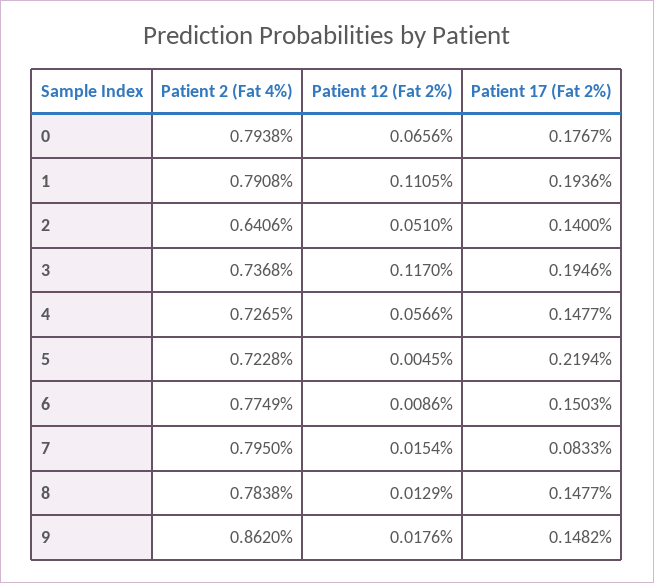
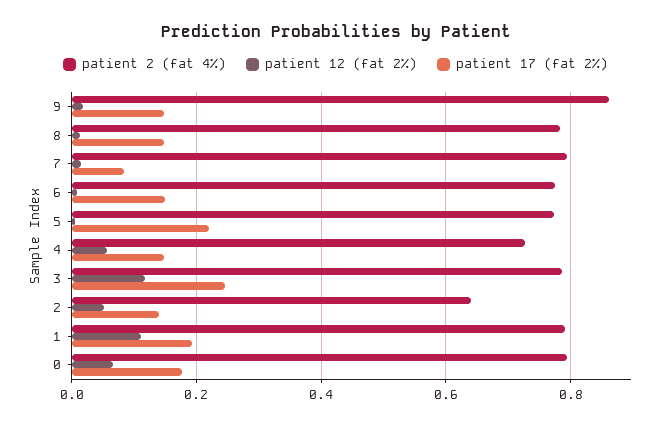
  {
    "Patient 2 (Fat 4%)": {
      "0": 0.7938,
      "1": 0.7908,
      "2": 0.6406,
-     "3": 0.7368,
+     "3": 0.78,
      "4": 0.7265,
-     "5": 0.7228,
+     "5": 0.78,
      "6": 0.7749,
      "7": 0.795,
      "8": 0.7838,
      "9": 0.862
    },
    "Patient 12 (Fat 2%)": {
      "0": 0.0656,
      "1": 0.1105,
      "2": 0.051,
      "3": 0.117,
      "4": 0.0566,
      "5": 0.0045,
      "6": 0.0086,
      "7": 0.0154,
      "8": 0.0129,
      "9": 0.0176
    },
    "Patient 17 (Fat 2%)": {
      "0": 0.1767,
      "1": 0.1936,
      "2": 0.14,
-     "3": 0.1946,
+     "3": 0.24,
      "4": 0.1477,
      "5": 0.2194,
      "6": 0.1503,
      "7": 0.0833,
      "8": 0.1477,
      "9": 0.1482
    }
  }

